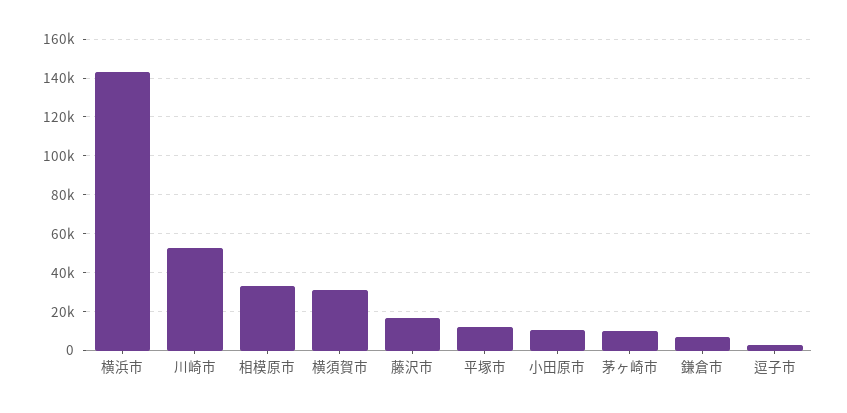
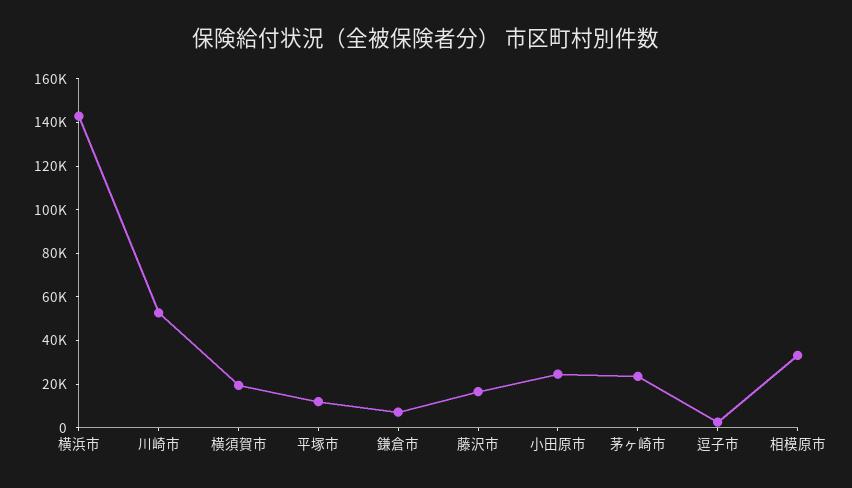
  {
    "横浜市": 145000,
    "川崎市": 55000,
    "相模原市": 35000,
-   "横須賀市": 30000,
+   "横須賀市": 20000,
    "藤沢市": 15000,
    "平塚市": 10000,
-   "小田原市": 10000,
+   "小田原市": 25000,
-   "茅ヶ崎市": 10000,
+   "茅ヶ崎市": 25000,
    "鎌倉市": 5000,
    "逗子市": 5000
  }

